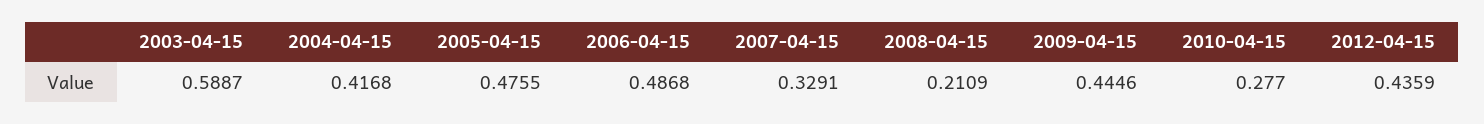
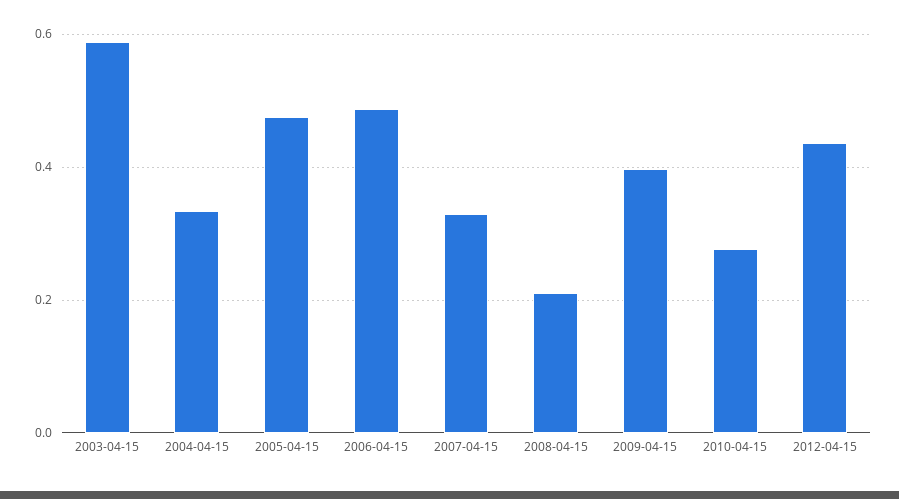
  {
    "2003-04-15": 0.5887,
-   "2004-04-15": 0.4168,
+   "2004-04-15": 0.34,
    "2005-04-15": 0.4755,
    "2006-04-15": 0.4868,
    "2007-04-15": 0.3291,
    "2008-04-15": 0.2109,
-   "2009-04-15": 0.4446,
+   "2009-04-15": 0.4,
    "2010-04-15": 0.277,
    "2012-04-15": 0.4359
  }

